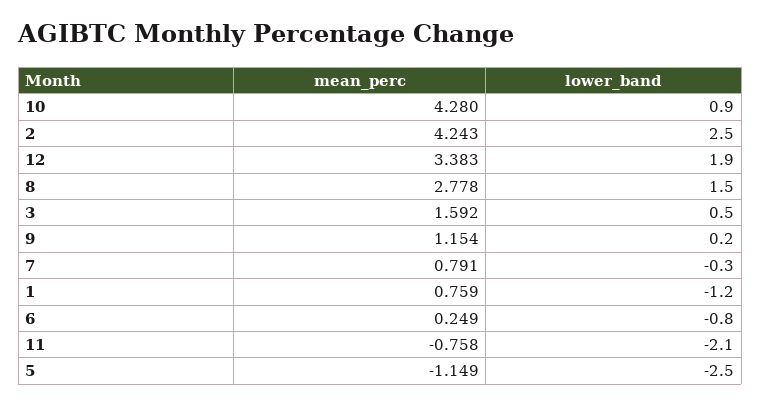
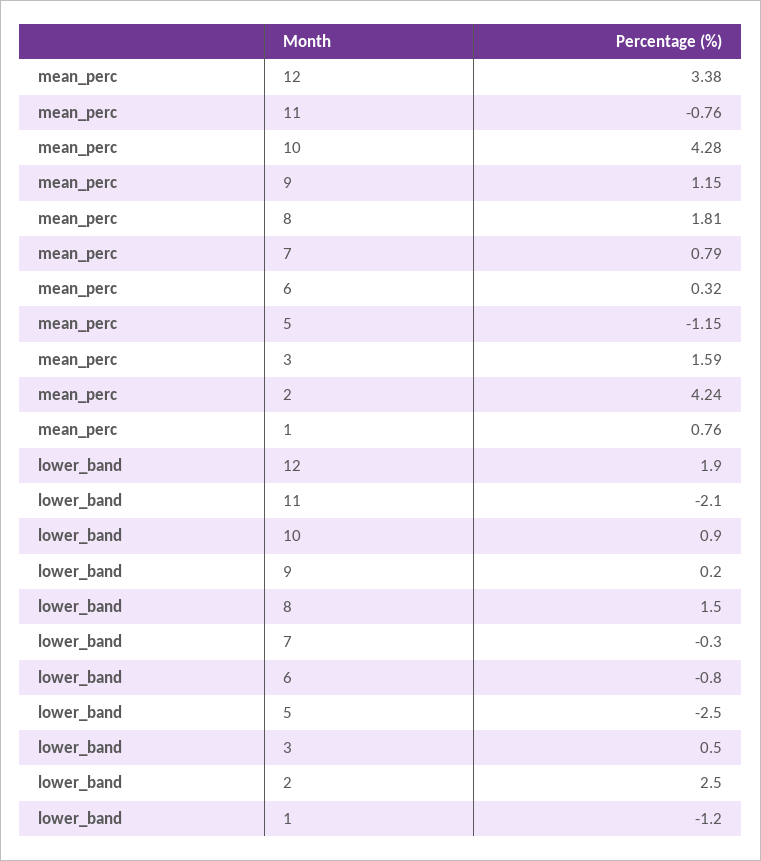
  {
    "mean_perc": {
      "10": 4.28,
      "2": 4.243,
      "12": 3.383,
-     "8": 2.778,
+     "8": 1.81,
      "3": 1.592,
      "9": 1.154,
      "7": 0.791,
      "1": 0.759,
-     "6": 0.249,
+     "6": 0.32,
      "11": -0.758,
      "5": -1.149
    },
    "lower_band": {
      "10": 0.9,
      "2": 2.5,
      "12": 1.9,
      "8": 1.5,
      "3": 0.5,
      "9": 0.2,
      "7": -0.3,
      "1": -1.2,
      "6": -0.8,
      "11": -2.1,
      "5": -2.5
    }
  }

